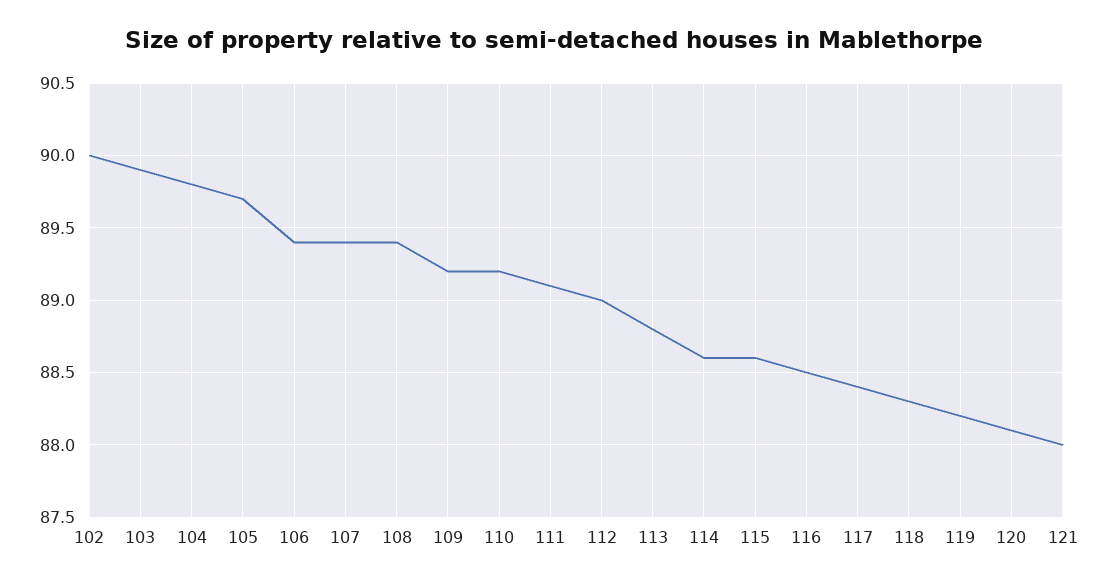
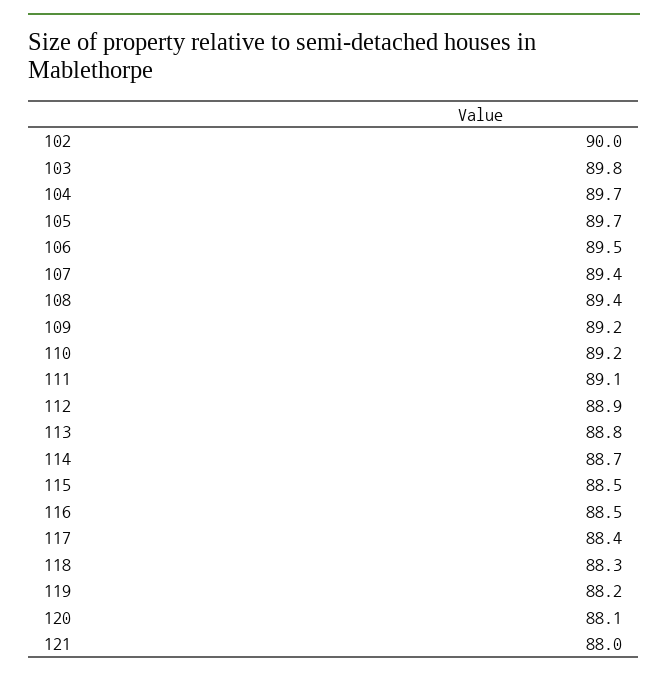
  {
    "102": 90,
-   "103": 89.9,
+   "103": 89.8,
-   "104": 89.8,
+   "104": 89.7,
    "105": 89.7,
-   "106": 89.4,
+   "106": 89.5,
    "107": 89.4,
    "108": 89.4,
    "109": 89.2,
    "110": 89.2,
    "111": 89.1,
-   "112": 89,
+   "112": 88.9,
    "113": 88.8,
-   "114": 88.6,
+   "114": 88.7,
-   "115": 88.6,
+   "115": 88.5,
    "116": 88.5,
    "117": 88.4,
    "118": 88.3,
    "119": 88.2,
    "120": 88.1,
    "121": 88
  }

